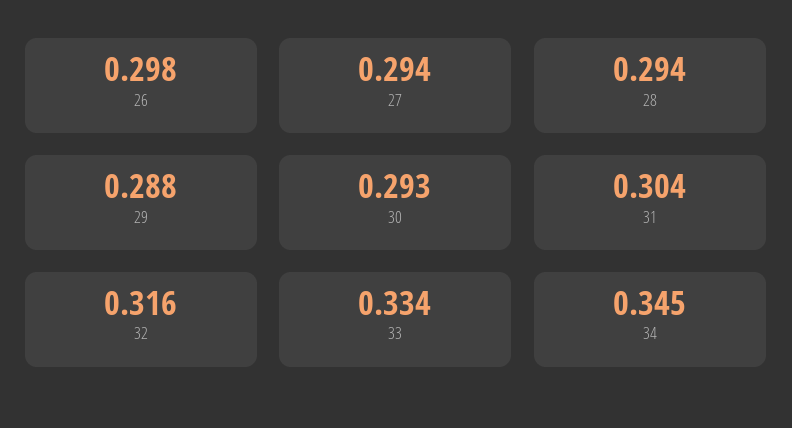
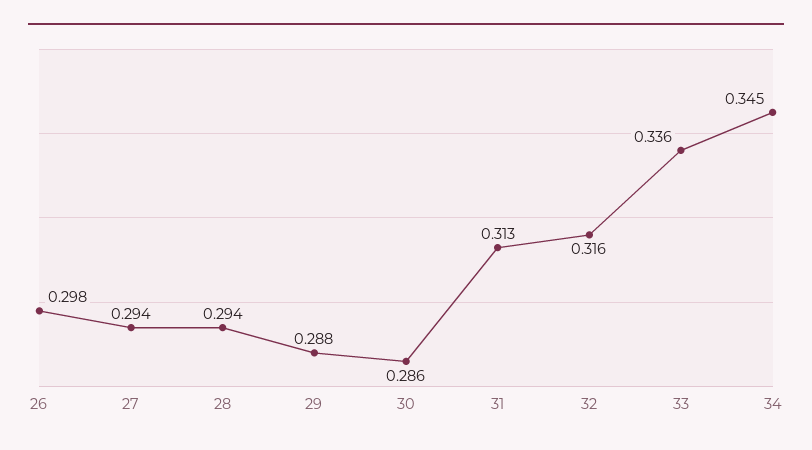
  {
    "26": 0.298,
    "27": 0.294,
    "28": 0.294,
    "29": 0.288,
-   "30": 0.293,
+   "30": 0.286,
-   "31": 0.304,
+   "31": 0.313,
    "32": 0.316,
-   "33": 0.334,
+   "33": 0.336,
    "34": 0.345
  }

